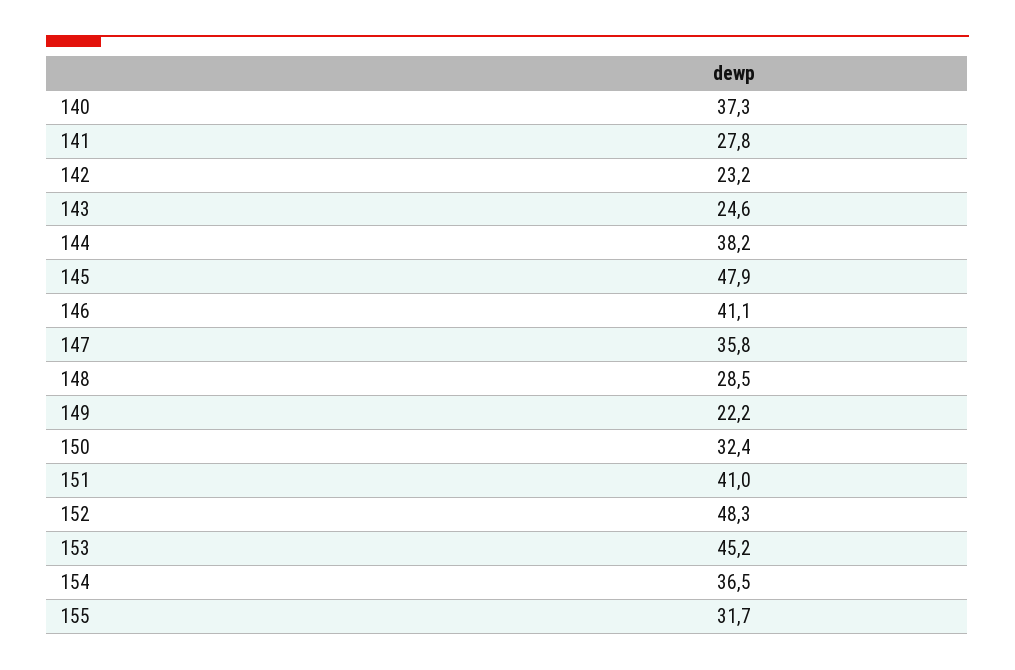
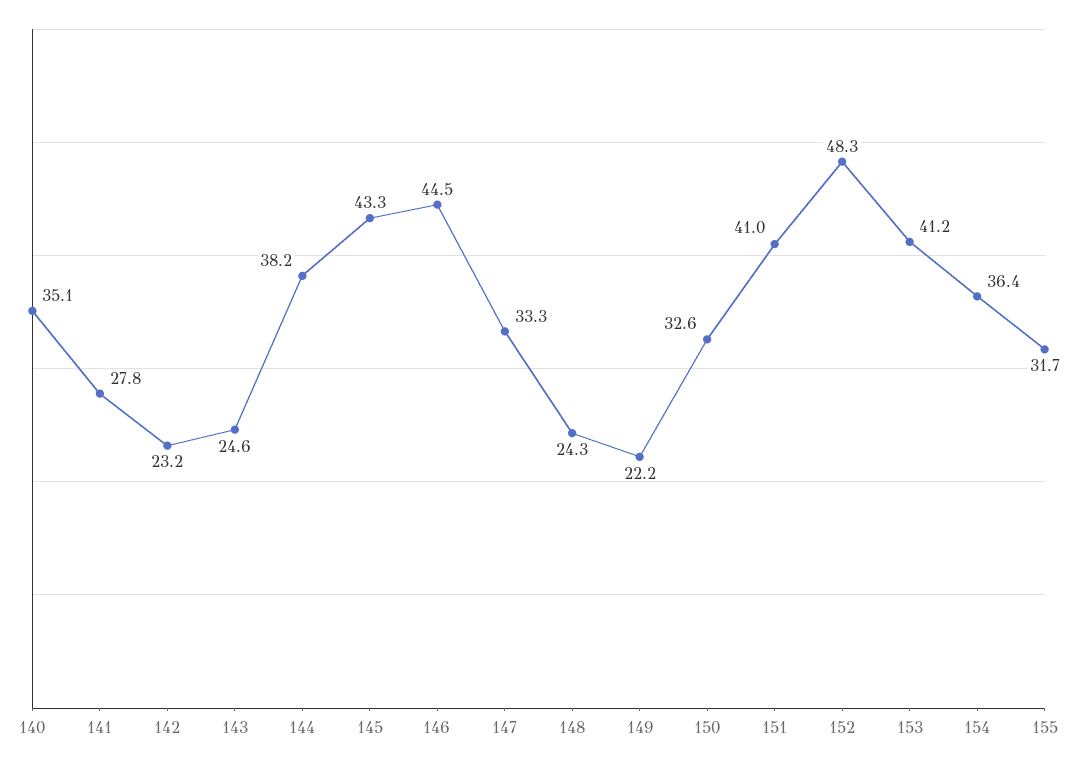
  {
-   "140": 37.3,
+   "140": 35.1,
    "141": 27.8,
    "142": 23.2,
    "143": 24.6,
    "144": 38.2,
-   "145": 47.9,
+   "145": 43.3,
-   "146": 41.1,
+   "146": 44.5,
-   "147": 35.8,
+   "147": 33.3,
-   "148": 28.5,
+   "148": 24.3,
    "149": 22.2,
-   "150": 32.4,
+   "150": 32.6,
    "151": 41,
    "152": 48.3,
-   "153": 45.2,
+   "153": 41.2,
-   "154": 36.5,
+   "154": 36.4,
    "155": 31.7
  }

